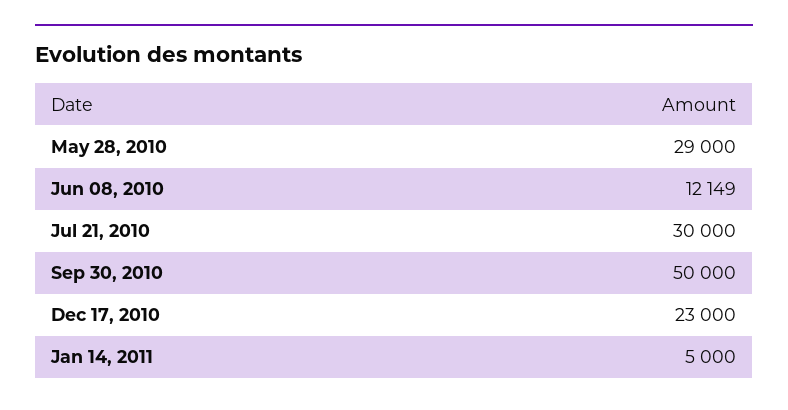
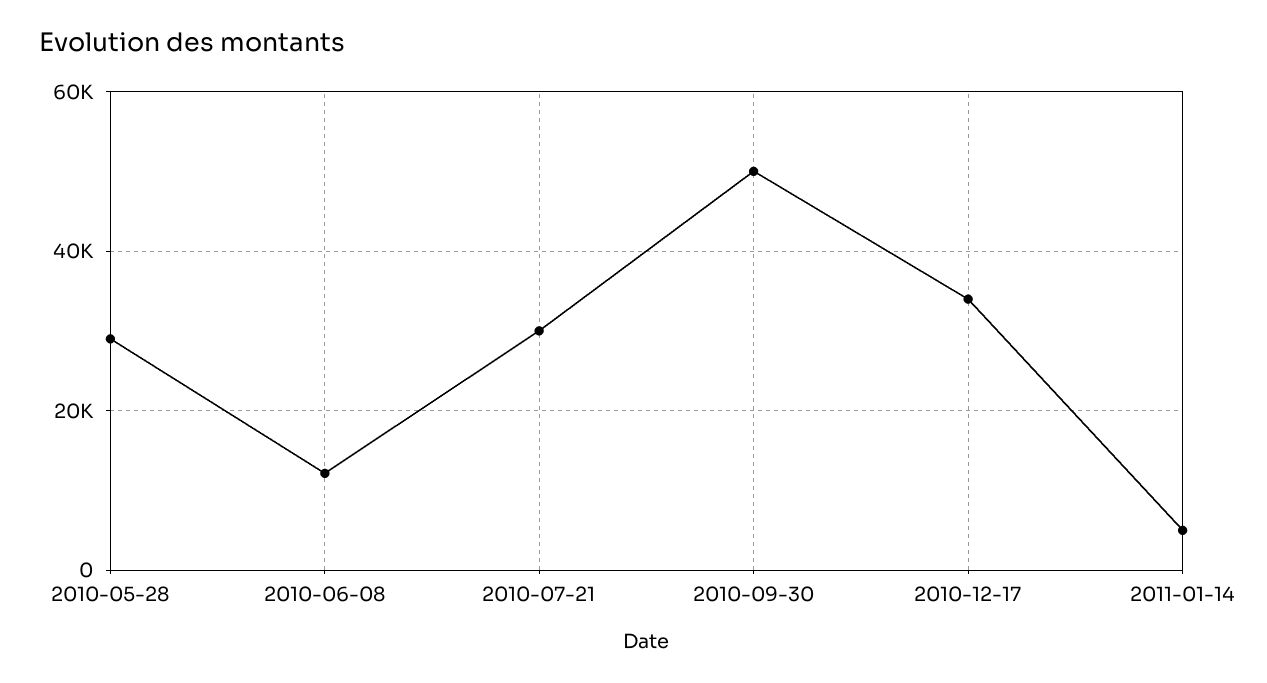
  {
    "May 28, 2010": 29000,
    "Jun 08, 2010": 12149,
    "Jul 21, 2010": 30000,
    "Sep 30, 2010": 50000,
-   "Dec 17, 2010": 23000,
+   "Dec 17, 2010": 34000,
    "Jan 14, 2011": 5000
  }

